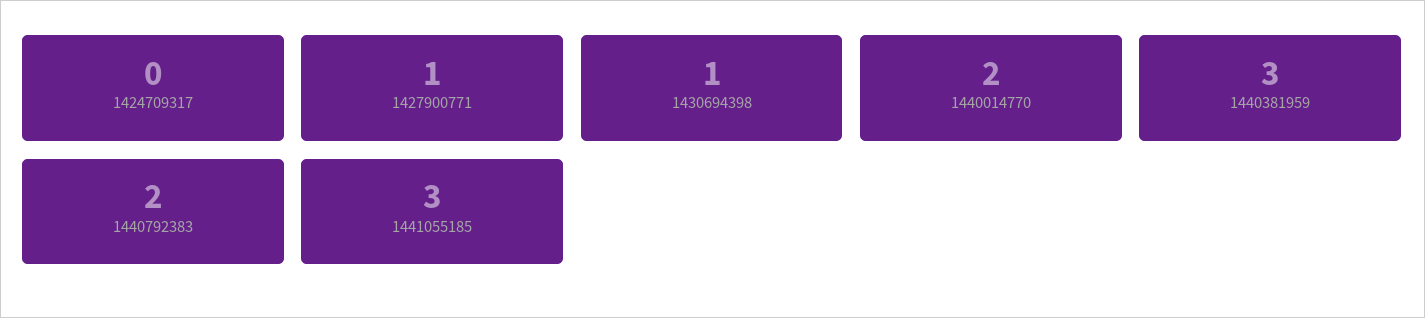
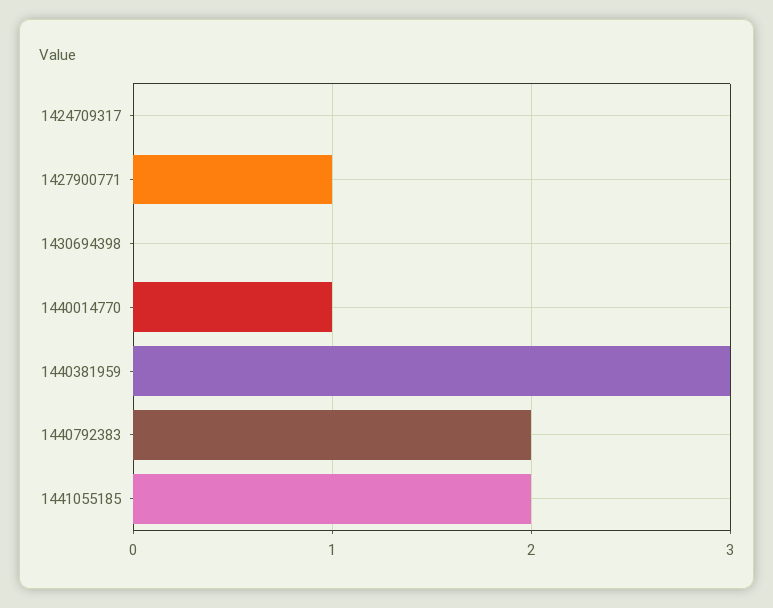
  {
    "1424709317": 0,
    "1427900771": 1,
-   "1430694398": 1,
+   "1430694398": 0,
-   "1440014770": 2,
+   "1440014770": 1,
    "1440381959": 3,
    "1440792383": 2,
-   "1441055185": 3
+   "1441055185": 2
  }

